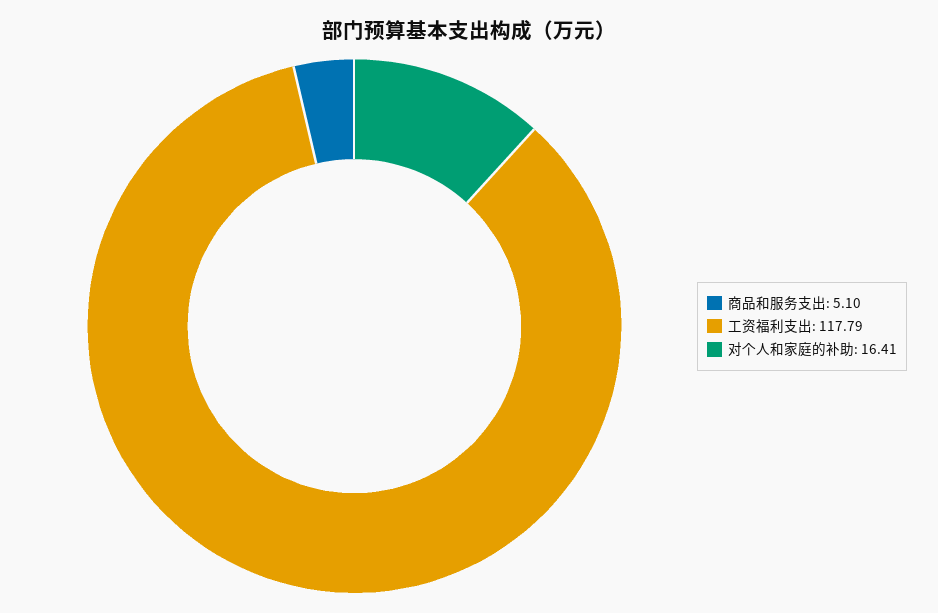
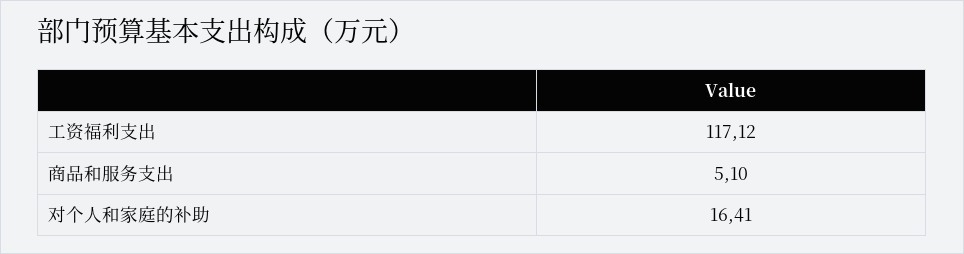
  {
    "商品和服务支出": 5.1,
-   "工资福利支出": 117.79,
+   "工资福利支出": 117.12,
    "对个人和家庭的补助": 16.41
  }

